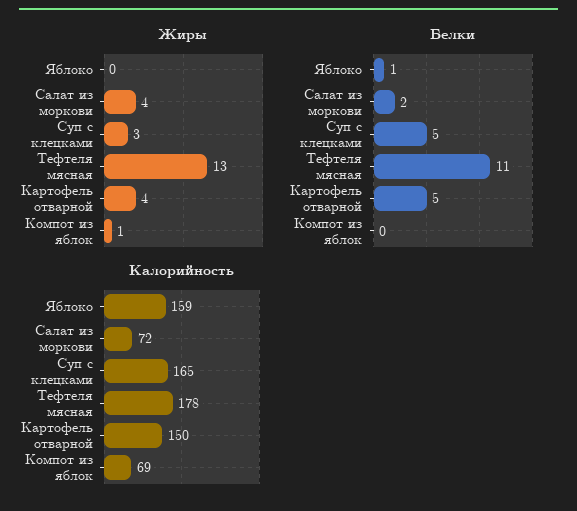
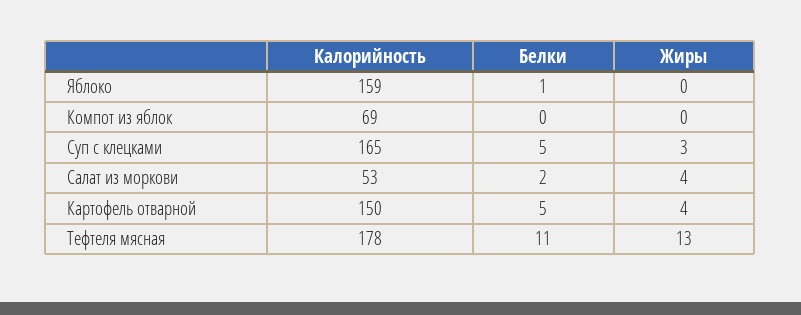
  {
    "Жиры": {
      "Яблоко": 0,
      "Салат из моркови": 4,
      "Суп с клецками": 3,
      "Тефтеля мясная": 13,
      "Картофель отварной": 4,
-     "Компот из яблок": 1
+     "Компот из яблок": 0
    },
    "Белки": {
      "Яблоко": 1,
      "Салат из моркови": 2,
      "Суп с клецками": 5,
      "Тефтеля мясная": 11,
      "Картофель отварной": 5,
      "Компот из яблок": 0
    },
    "Калорийность": {
      "Яблоко": 159,
-     "Салат из моркови": 72,
+     "Салат из моркови": 53,
      "Суп с клецками": 165,
      "Тефтеля мясная": 178,
      "Картофель отварной": 150,
      "Компот из яблок": 69
    }
  }

